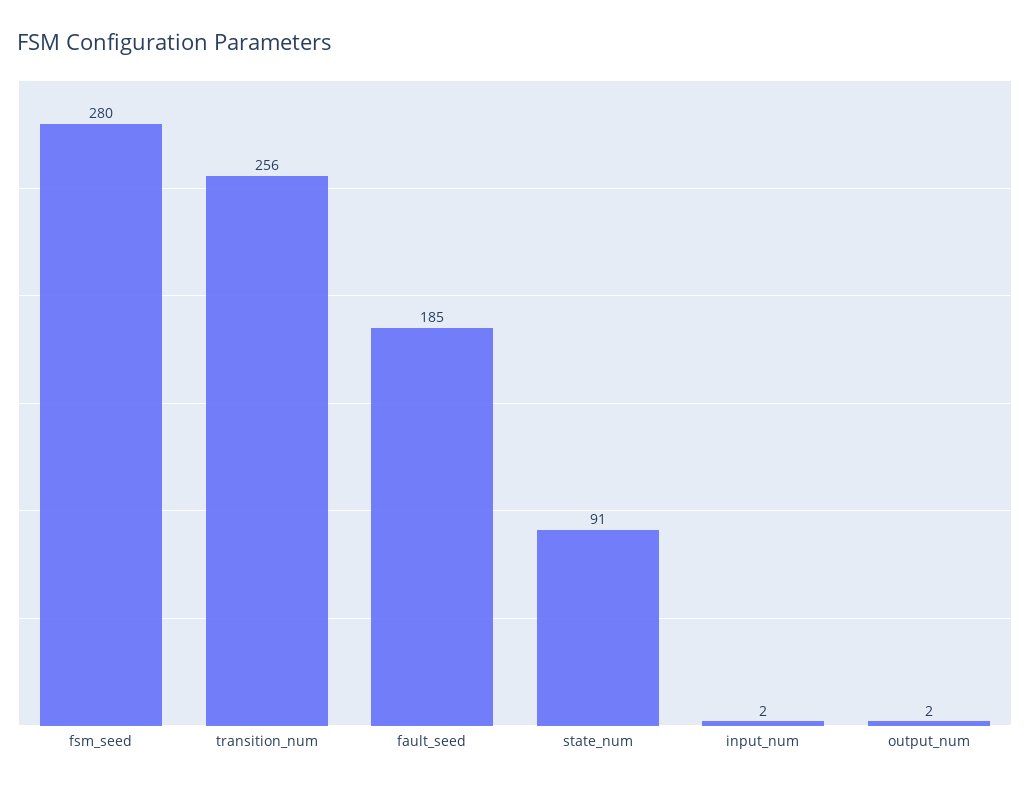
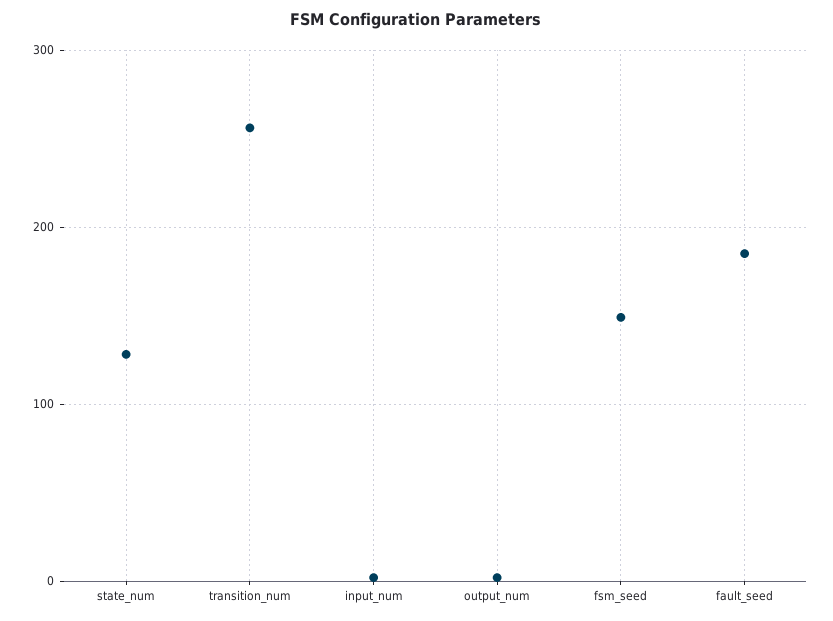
  {
-   "fsm_seed": 280,
+   "fsm_seed": 150,
    "transition_num": 256,
    "fault_seed": 185,
-   "state_num": 91,
+   "state_num": 130,
    "input_num": 2,
    "output_num": 2
  }

